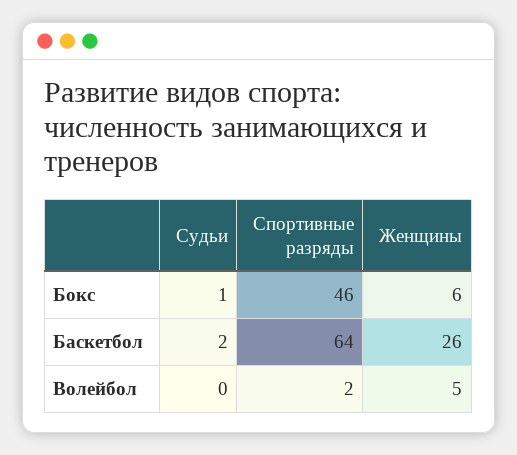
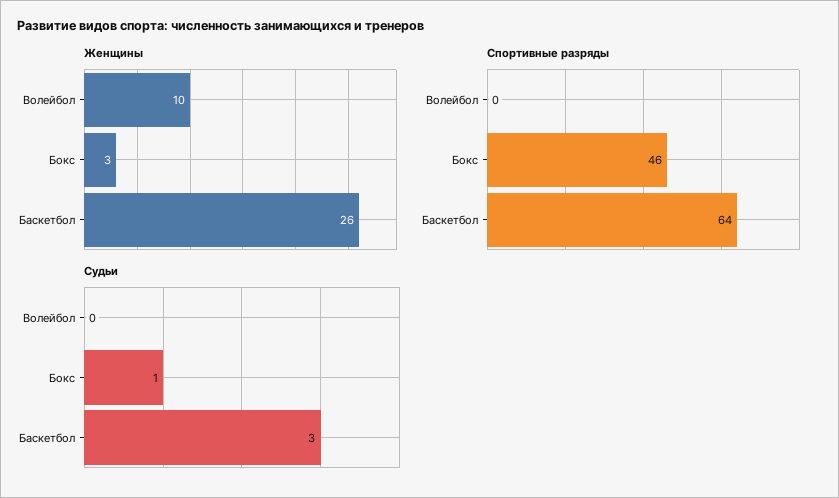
  {
    "Судьи": {
      "Бокс": 1,
-     "Баскетбол": 2,
+     "Баскетбол": 3,
      "Волейбол": 0
    },
    "Спортивные разряды": {
      "Бокс": 46,
      "Баскетбол": 64,
-     "Волейбол": 2
+     "Волейбол": 0
    },
    "Женщины": {
-     "Бокс": 6,
+     "Бокс": 3,
      "Баскетбол": 26,
-     "Волейбол": 5
+     "Волейбол": 10
    }
  }

